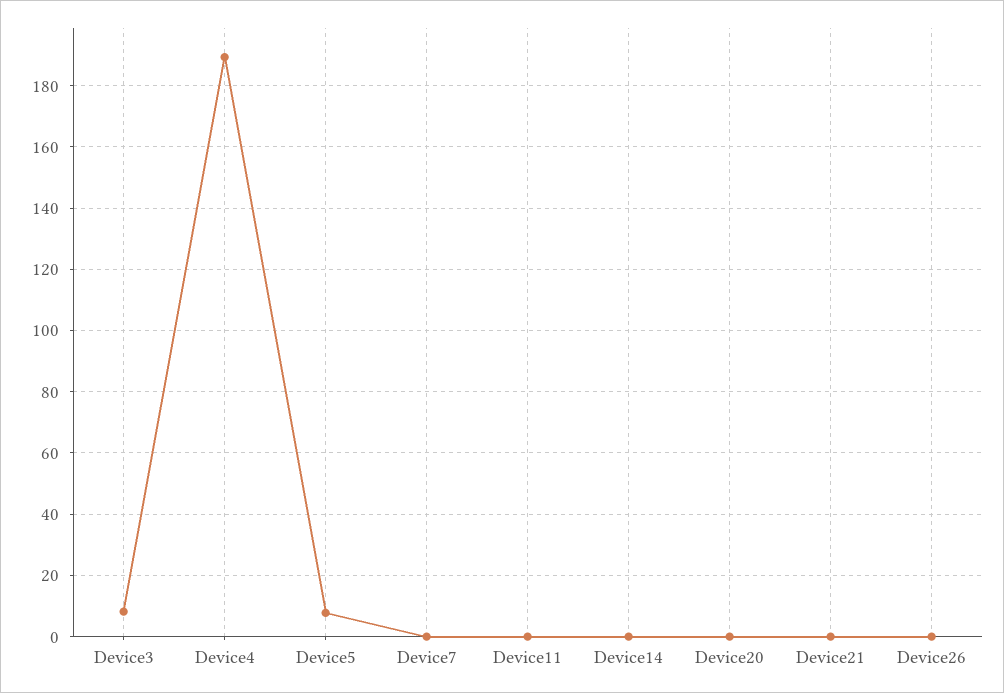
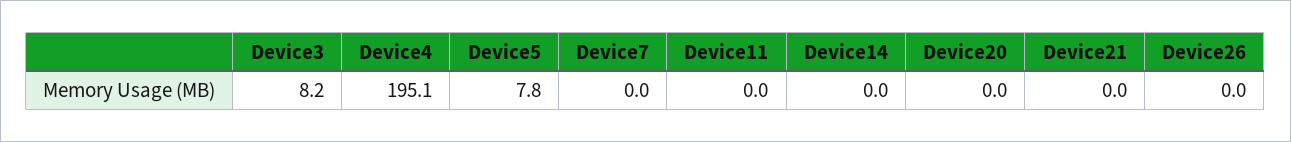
  {
    "Device3": 8.2,
-   "Device4": 190,
+   "Device4": 195.1,
    "Device5": 7.8,
    "Device7": 0,
    "Device11": 0,
    "Device14": 0,
    "Device20": 0,
    "Device21": 0,
    "Device26": 0
  }

